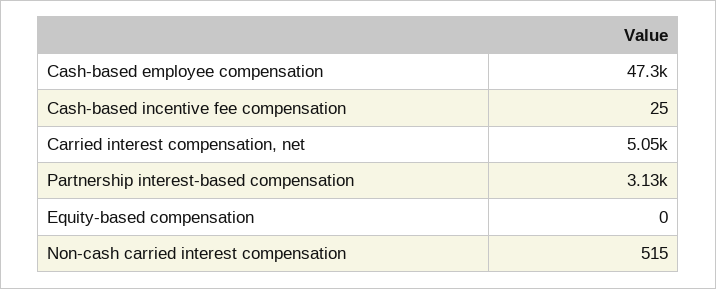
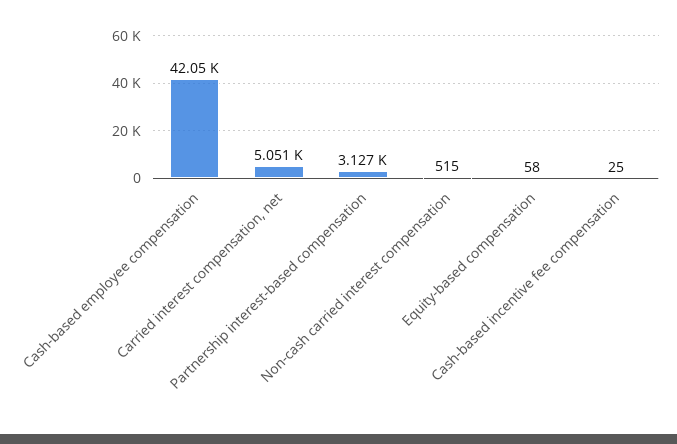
  {
-   "Cash-based employee compensation": 47300,
+   "Cash-based employee compensation": 42050,
    "Cash-based incentive fee compensation": 25,
    "Carried interest compensation, net": 5051,
    "Partnership interest-based compensation": 3127,
-   "Equity-based compensation": 0,
+   "Equity-based compensation": 58,
    "Non-cash carried interest compensation": 515
  }

